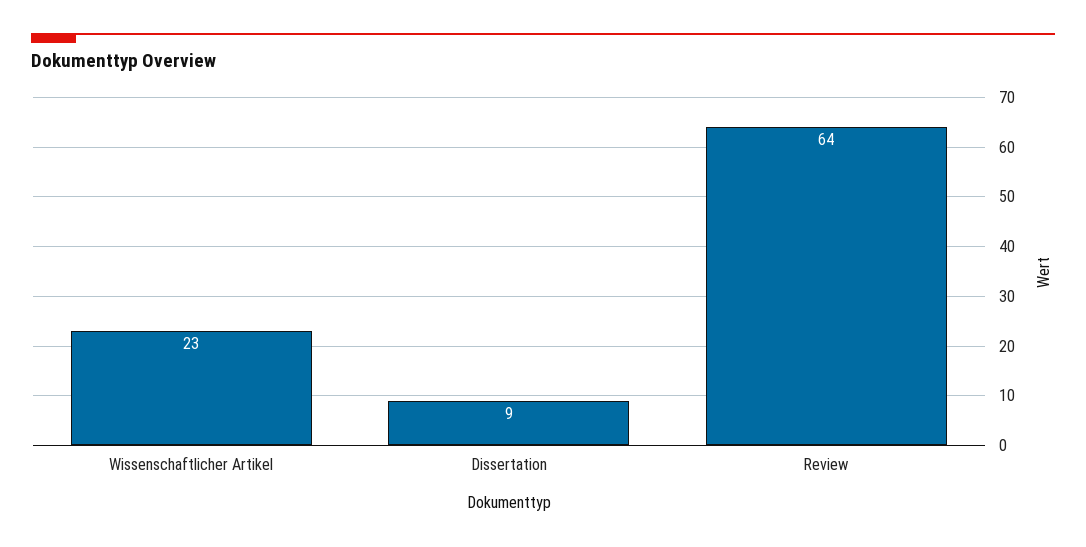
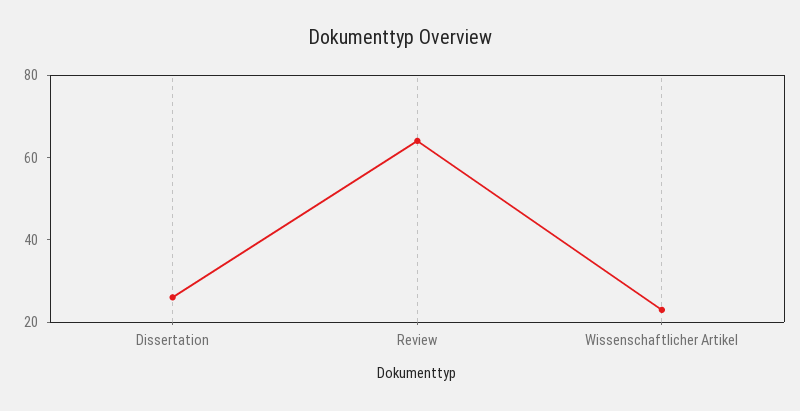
  {
    "Wissenschaftlicher Artikel": 23,
-   "Dissertation": 9,
+   "Dissertation": 25,
    "Review": 64
  }

